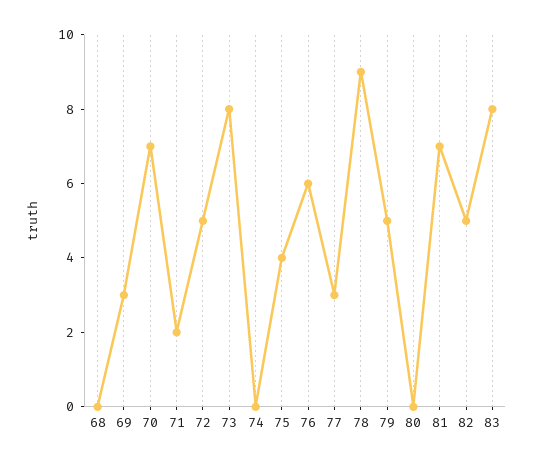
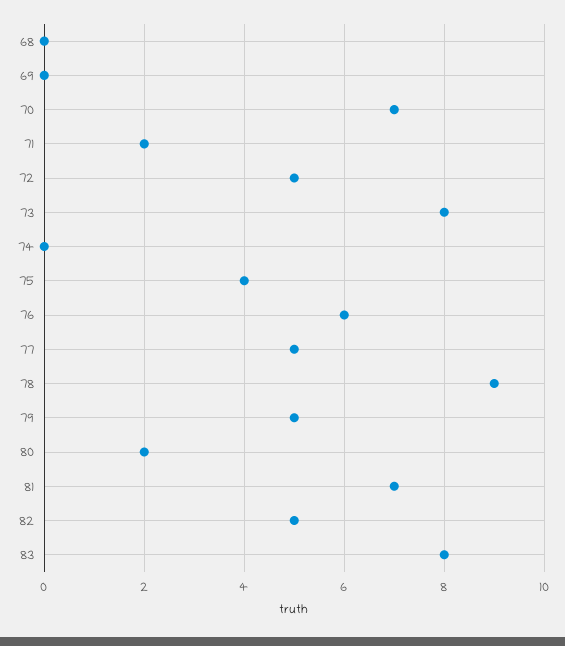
  {
    "68": 0,
-   "69": 3,
+   "69": 0,
    "70": 7,
    "71": 2,
    "72": 5,
    "73": 8,
    "74": 0,
    "75": 4,
    "76": 6,
-   "77": 3,
+   "77": 5,
    "78": 9,
    "79": 5,
-   "80": 0,
+   "80": 2,
    "81": 7,
    "82": 5,
    "83": 8
  }

